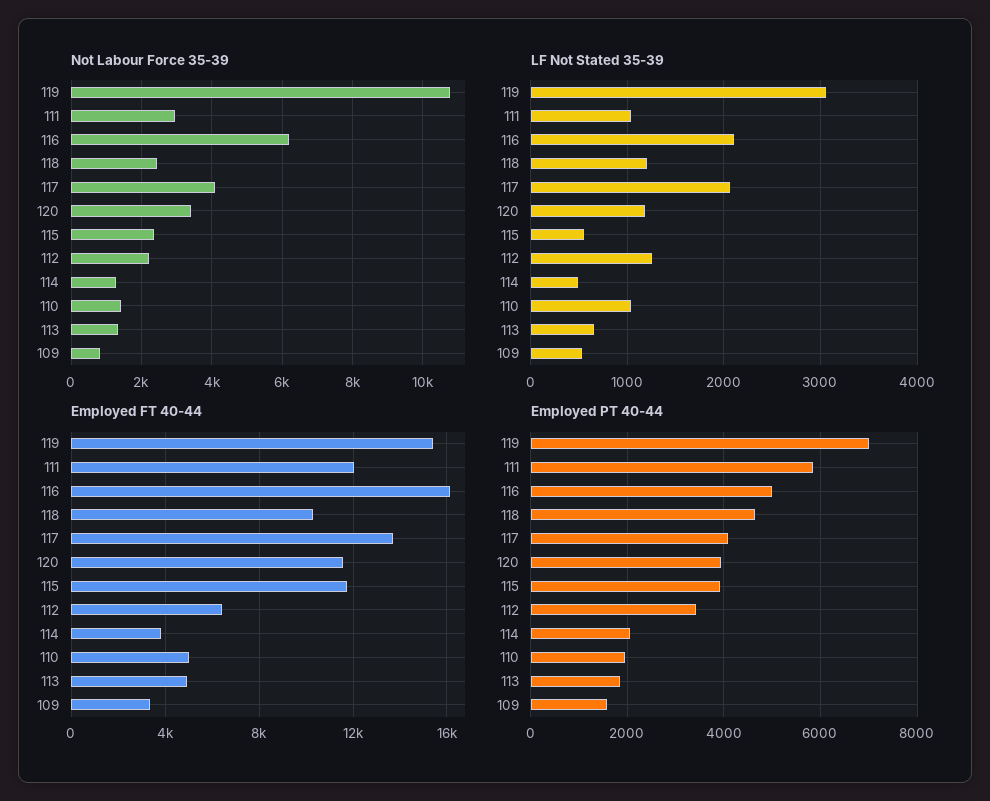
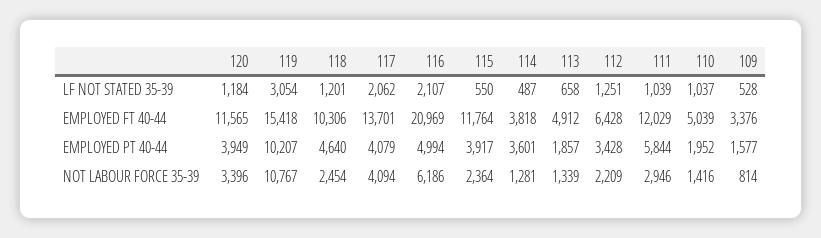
  {
    "Not Labour Force 35-39": {
      "119": 10767,
      "111": 2946,
      "116": 6186,
      "118": 2454,
      "117": 4094,
      "120": 3396,
      "115": 2364,
      "112": 2209,
      "114": 1281,
      "110": 1416,
      "113": 1339,
      "109": 814
    },
    "LF Not Stated 35-39": {
      "119": 3054,
      "111": 1039,
      "116": 2107,
      "118": 1201,
      "117": 2062,
      "120": 1184,
      "115": 550,
      "112": 1251,
      "114": 487,
      "110": 1037,
      "113": 658,
      "109": 528
    },
    "Employed FT 40-44": {
      "119": 15418,
      "111": 12029,
-     "116": 16000,
+     "116": 20969,
      "118": 10306,
      "117": 13701,
      "120": 11565,
      "115": 11764,
      "112": 6428,
      "114": 3818,
      "110": 5039,
      "113": 4912,
      "109": 3376
    },
    "Employed PT 40-44": {
-     "119": 7000,
+     "119": 10207,
      "111": 5844,
      "116": 4994,
      "118": 4640,
      "117": 4079,
      "120": 3949,
      "115": 3917,
      "112": 3428,
-     "114": 2000,
+     "114": 3601,
      "110": 1952,
      "113": 1857,
      "109": 1577
    }
  }

